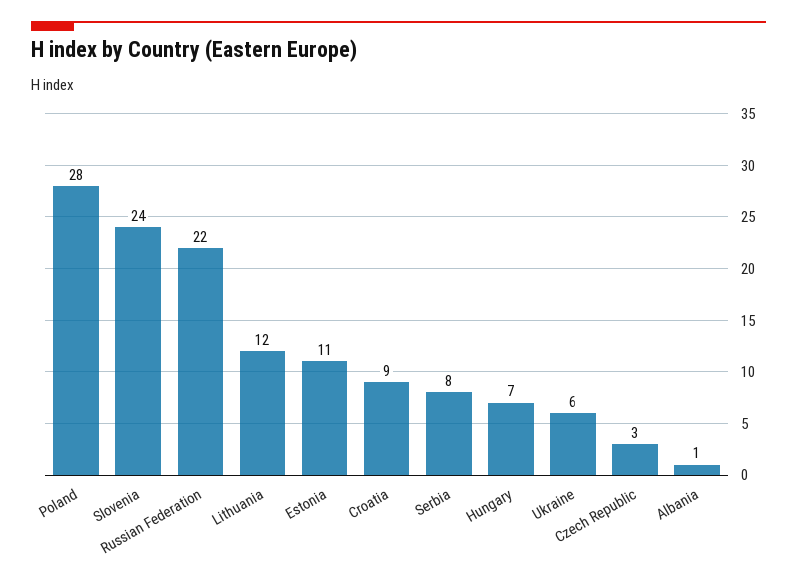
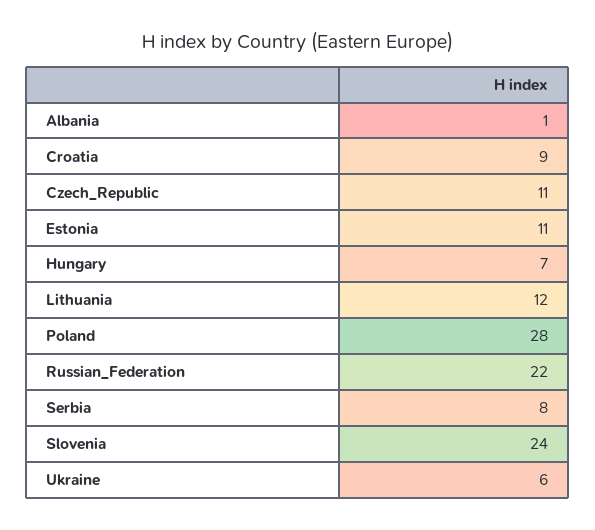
  {
    "Poland": 28,
    "Slovenia": 24,
    "Russian Federation": 22,
    "Lithuania": 12,
    "Estonia": 11,
    "Croatia": 9,
    "Serbia": 8,
    "Hungary": 7,
    "Ukraine": 6,
-   "Czech Republic": 3,
+   "Czech Republic": 11,
    "Albania": 1
  }

